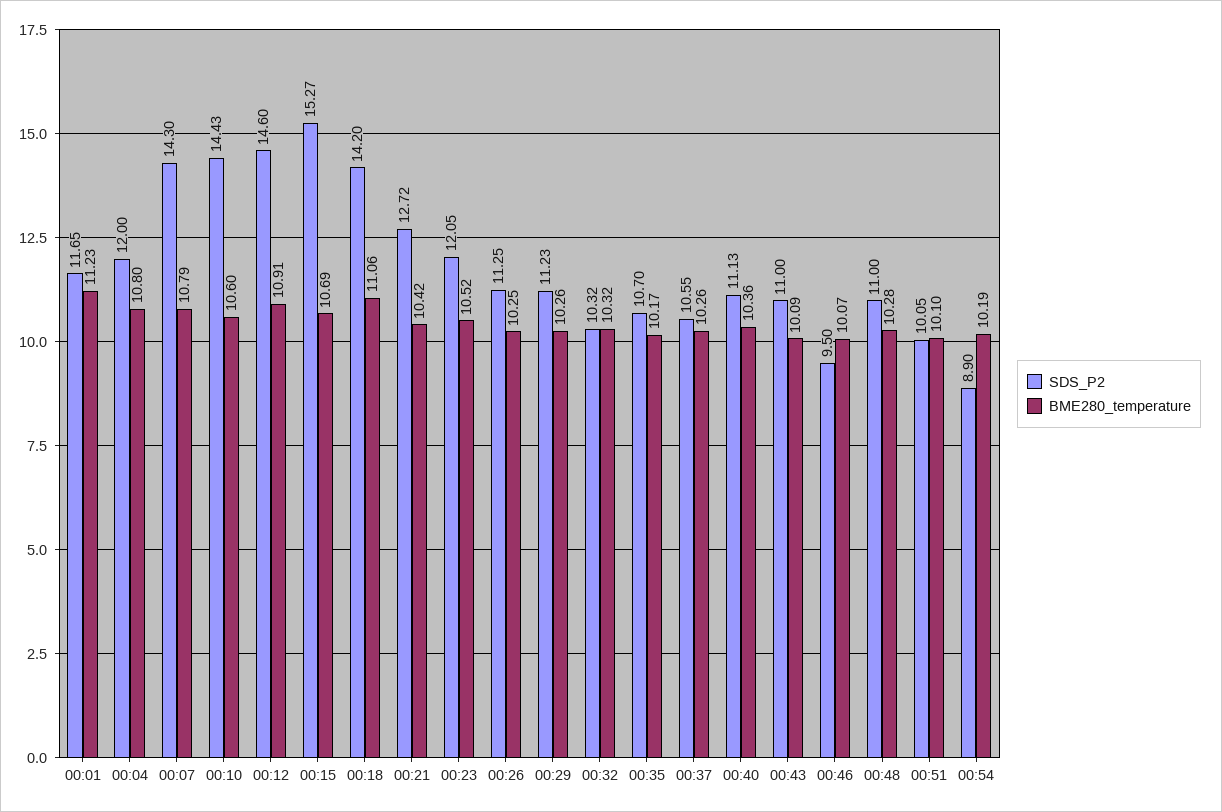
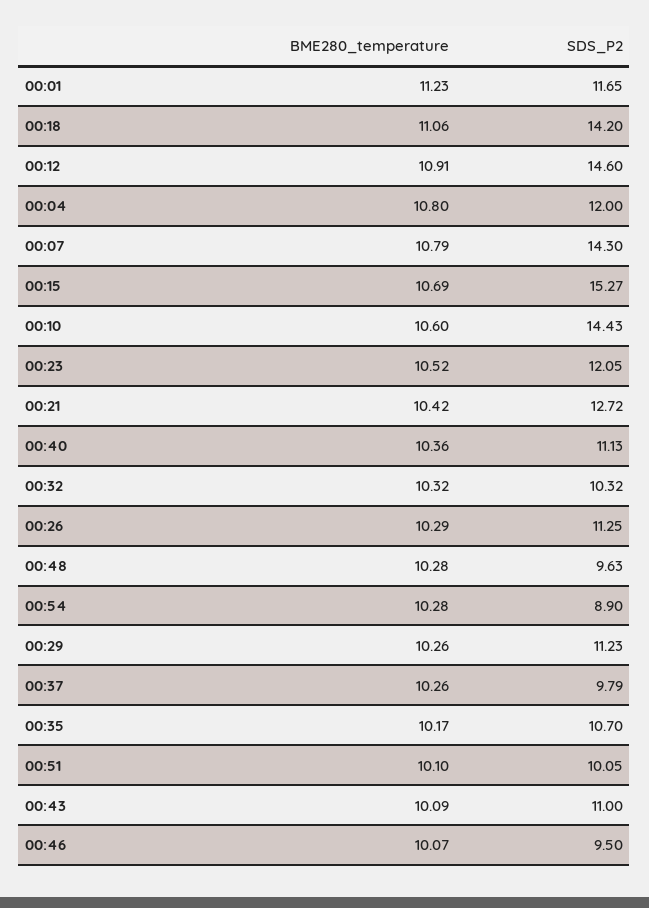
  {
    "SDS_P2": {
      "00:01": 11.65,
      "00:04": 12,
      "00:07": 14.3,
      "00:10": 14.43,
      "00:12": 14.6,
      "00:15": 15.27,
      "00:18": 14.2,
      "00:21": 12.72,
      "00:23": 12.05,
      "00:26": 11.25,
      "00:29": 11.23,
      "00:32": 10.32,
      "00:35": 10.7,
-     "00:37": 10.55,
+     "00:37": 9.79,
      "00:40": 11.13,
      "00:43": 11,
      "00:46": 9.5,
-     "00:48": 11,
+     "00:48": 9.63,
      "00:51": 10.05,
      "00:54": 8.9
    },
    "BME280_temperature": {
      "00:01": 11.23,
      "00:04": 10.8,
      "00:07": 10.79,
      "00:10": 10.6,
      "00:12": 10.91,
      "00:15": 10.69,
      "00:18": 11.06,
      "00:21": 10.42,
      "00:23": 10.52,
-     "00:26": 10.25,
+     "00:26": 10.29,
      "00:29": 10.26,
      "00:32": 10.32,
      "00:35": 10.17,
      "00:37": 10.26,
      "00:40": 10.36,
      "00:43": 10.09,
      "00:46": 10.07,
      "00:48": 10.28,
      "00:51": 10.1,
-     "00:54": 10.19
+     "00:54": 10.28
    }
  }

